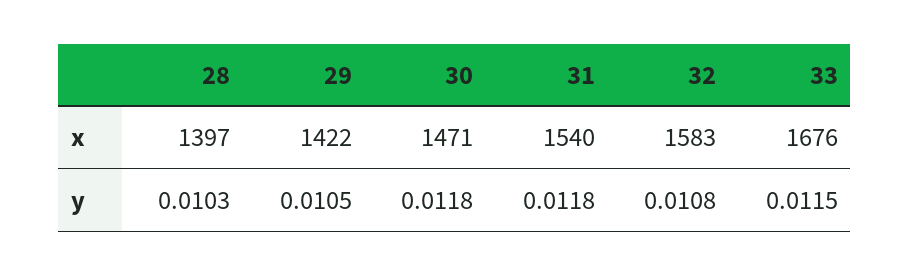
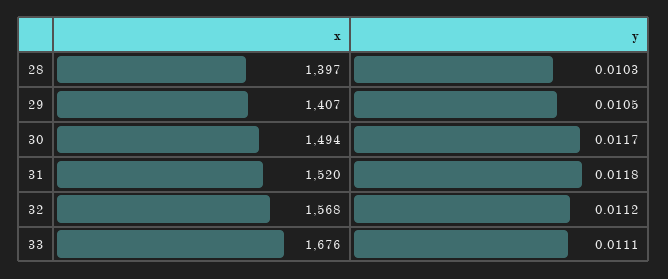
  {
    "28": {
      "x": 1397,
      "y": 0.0103
    },
    "29": {
-     "x": 1422,
+     "x": 1407,
      "y": 0.0105
    },
    "30": {
-     "x": 1471,
+     "x": 1494,
-     "y": 0.0118
+     "y": 0.0117
    },
    "31": {
-     "x": 1540,
+     "x": 1520,
      "y": 0.0118
    },
    "32": {
-     "x": 1583,
+     "x": 1568,
-     "y": 0.0108
+     "y": 0.0112
    },
    "33": {
      "x": 1676,
-     "y": 0.0115
+     "y": 0.0111
    }
  }

